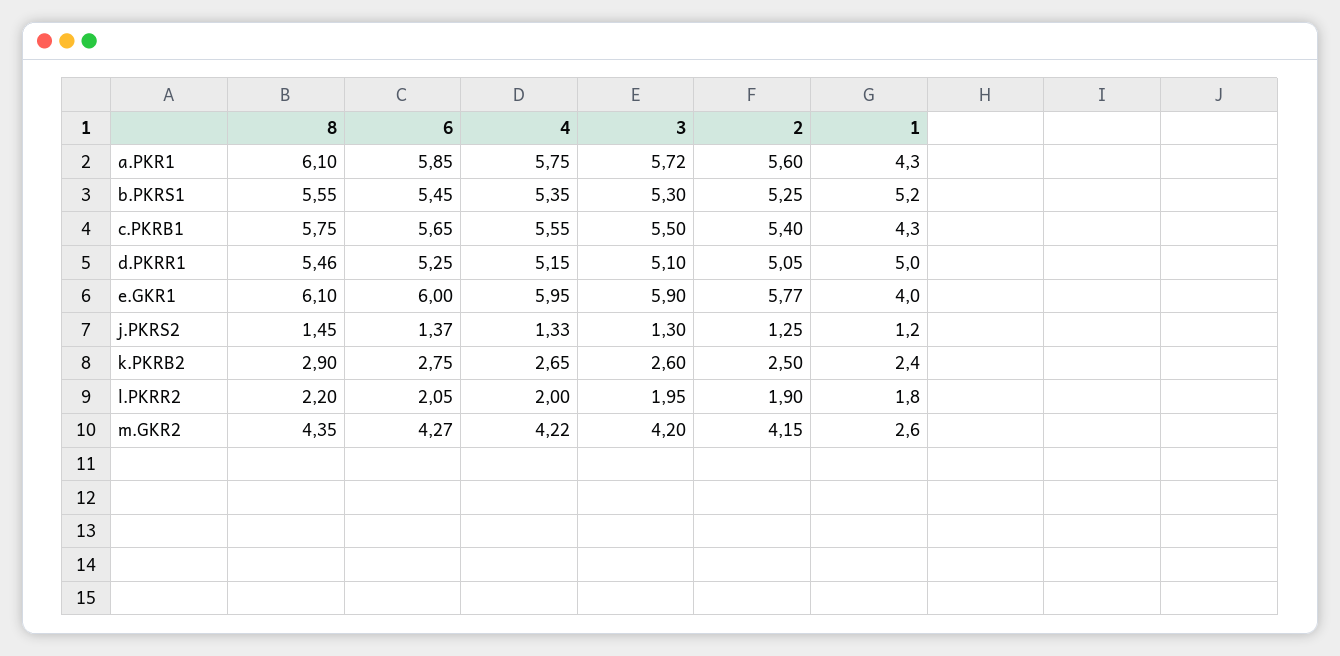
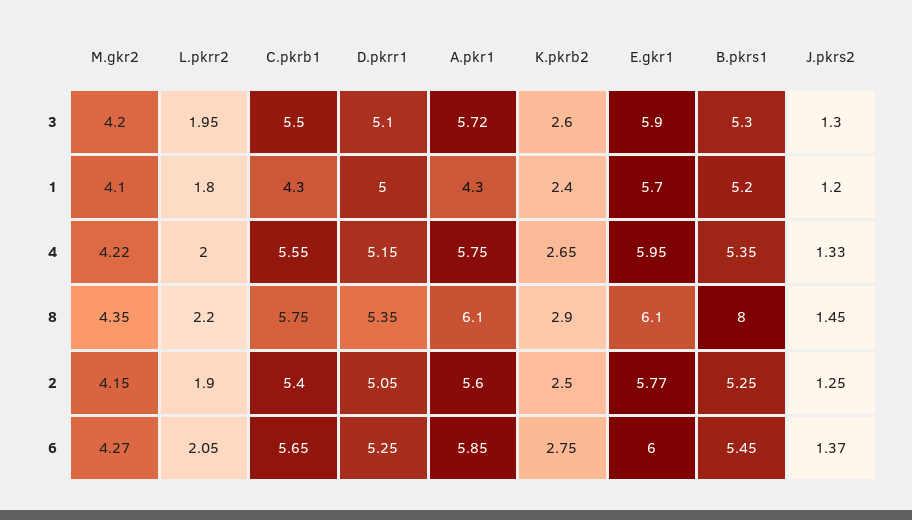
  {
    "8": {
      "a.PKR1": 6.1,
-     "b.PKRS1": 5.55,
+     "b.PKRS1": 8,
      "c.PKRB1": 5.75,
-     "d.PKRR1": 5.46,
+     "d.PKRR1": 5.35,
      "e.GKR1": 6.1,
      "j.PKRS2": 1.45,
      "k.PKRB2": 2.9,
      "l.PKRR2": 2.2,
      "m.GKR2": 4.35
    },
    "6": {
      "a.PKR1": 5.85,
      "b.PKRS1": 5.45,
      "c.PKRB1": 5.65,
      "d.PKRR1": 5.25,
      "e.GKR1": 6,
      "j.PKRS2": 1.37,
      "k.PKRB2": 2.75,
      "l.PKRR2": 2.05,
      "m.GKR2": 4.27
    },
    "4": {
      "a.PKR1": 5.75,
      "b.PKRS1": 5.35,
      "c.PKRB1": 5.55,
      "d.PKRR1": 5.15,
      "e.GKR1": 5.95,
      "j.PKRS2": 1.33,
      "k.PKRB2": 2.65,
      "l.PKRR2": 2,
      "m.GKR2": 4.22
    },
    "3": {
      "a.PKR1": 5.72,
      "b.PKRS1": 5.3,
      "c.PKRB1": 5.5,
      "d.PKRR1": 5.1,
      "e.GKR1": 5.9,
      "j.PKRS2": 1.3,
      "k.PKRB2": 2.6,
      "l.PKRR2": 1.95,
      "m.GKR2": 4.2
    },
    "2": {
      "a.PKR1": 5.6,
      "b.PKRS1": 5.25,
      "c.PKRB1": 5.4,
      "d.PKRR1": 5.05,
      "e.GKR1": 5.77,
      "j.PKRS2": 1.25,
      "k.PKRB2": 2.5,
      "l.PKRR2": 1.9,
      "m.GKR2": 4.15
    },
    "1": {
      "a.PKR1": 4.3,
      "b.PKRS1": 5.2,
      "c.PKRB1": 4.3,
      "d.PKRR1": 5,
-     "e.GKR1": 4,
+     "e.GKR1": 5.7,
      "j.PKRS2": 1.2,
      "k.PKRB2": 2.4,
      "l.PKRR2": 1.8,
-     "m.GKR2": 2.6
+     "m.GKR2": 4.1
    }
  }

